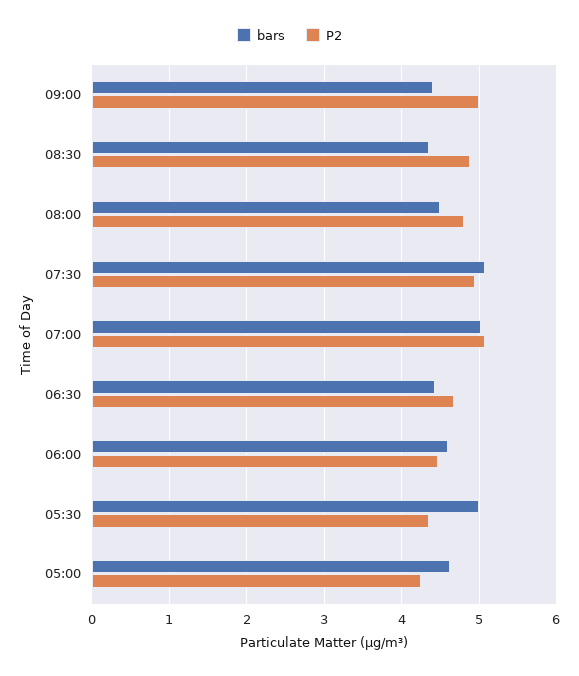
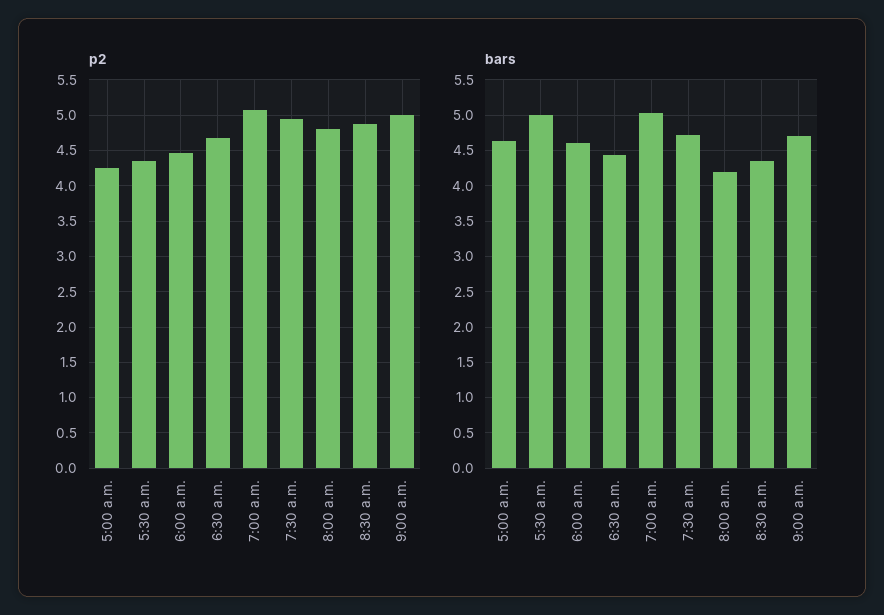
  {
    "bars": {
-     "09:00": 4.4,
+     "09:00": 4.7,
      "08:30": 4.4,
-     "08:00": 4.5,
+     "08:00": 4.2,
-     "07:30": 5.1,
+     "07:30": 4.7,
      "07:00": 5,
      "06:30": 4.4,
      "06:00": 4.6,
      "05:30": 5,
      "05:00": 4.6
    },
    "P2": {
      "09:00": 5,
      "08:30": 4.9,
      "08:00": 4.8,
      "07:30": 5,
      "07:00": 5.1,
      "06:30": 4.7,
      "06:00": 4.5,
      "05:30": 4.4,
      "05:00": 4.3
    }
  }

